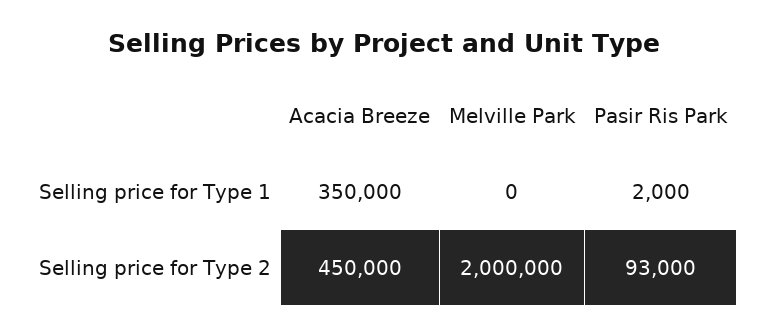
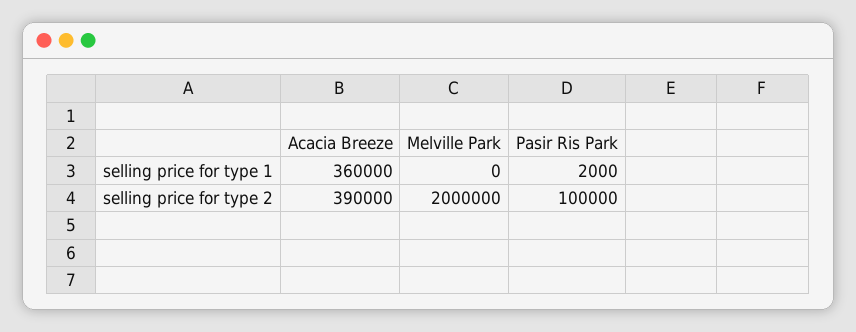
  {
    "Acacia Breeze": {
-     "Selling price for Type 1": 350000,
+     "Selling price for Type 1": 360000,
-     "Selling price for Type 2": 450000
+     "Selling price for Type 2": 390000
    },
    "Melville Park": {
      "Selling price for Type 1": 0,
      "Selling price for Type 2": 2000000
    },
    "Pasir Ris Park": {
      "Selling price for Type 1": 2000,
-     "Selling price for Type 2": 93000
+     "Selling price for Type 2": 100000
    }
  }

